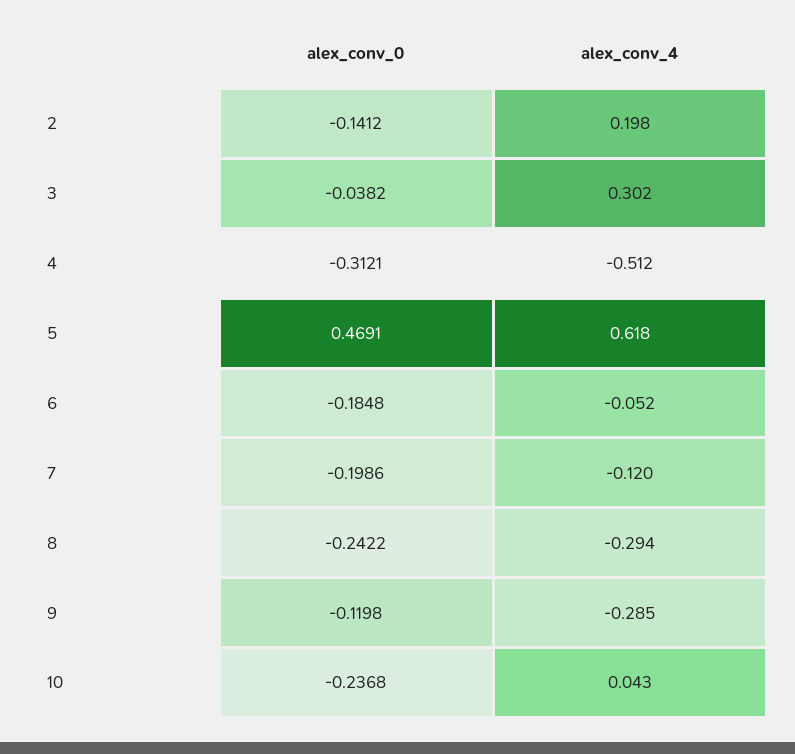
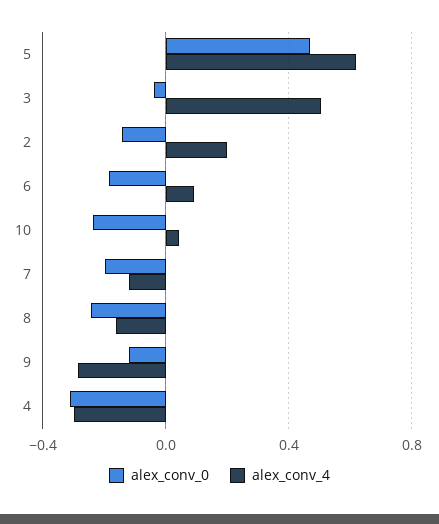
  {
    "alex_conv_0": {
      "2": -0.1412,
      "3": -0.0382,
      "4": -0.3121,
      "5": 0.4691,
      "6": -0.1848,
      "7": -0.1986,
      "8": -0.2422,
      "9": -0.1198,
      "10": -0.2368
    },
    "alex_conv_4": {
      "2": 0.198,
-     "3": 0.302,
+     "3": 0.5,
-     "4": -0.512,
+     "4": -0.3,
      "5": 0.618,
-     "6": -0.052,
+     "6": 0.1,
      "7": -0.12,
-     "8": -0.294,
+     "8": -0.15,
      "9": -0.285,
      "10": 0.043
    }
  }

